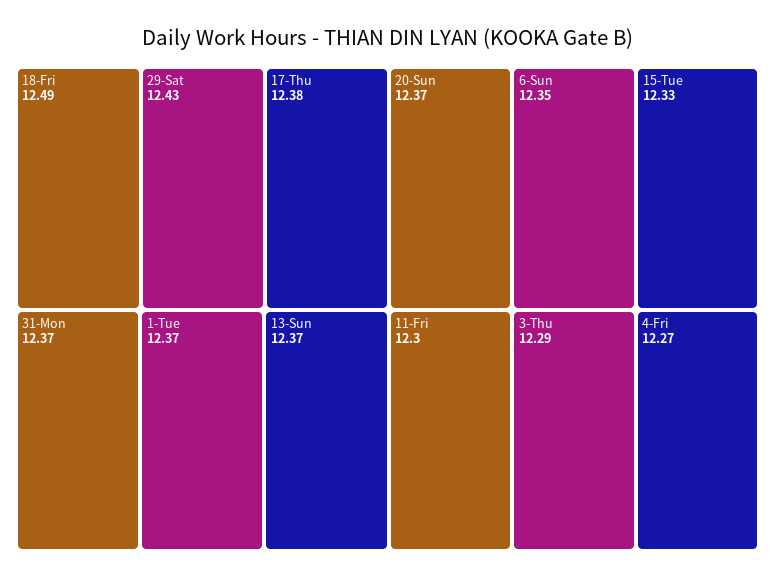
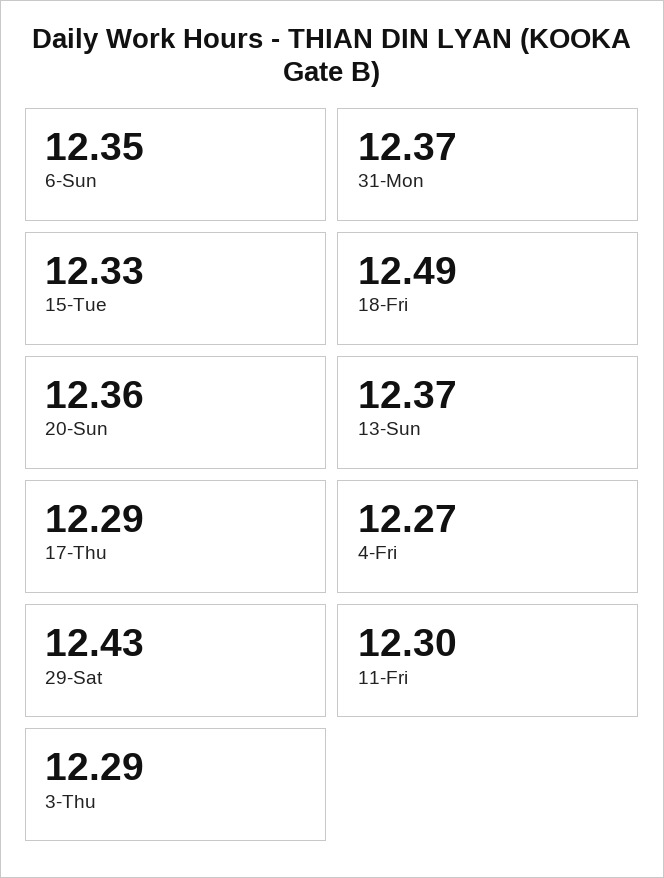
  {
    "18-Fri": 12.49,
    "29-Sat": 12.43,
-   "17-Thu": 12.38,
+   "17-Thu": 12.29,
    "31-Mon": 12.37,
-   "1-Tue": 12.37,
    "13-Sun": 12.37,
-   "20-Sun": 12.37,
+   "20-Sun": 12.36,
    "6-Sun": 12.35,
    "15-Tue": 12.33,
    "11-Fri": 12.3,
    "3-Thu": 12.29,
    "4-Fri": 12.27
  }

